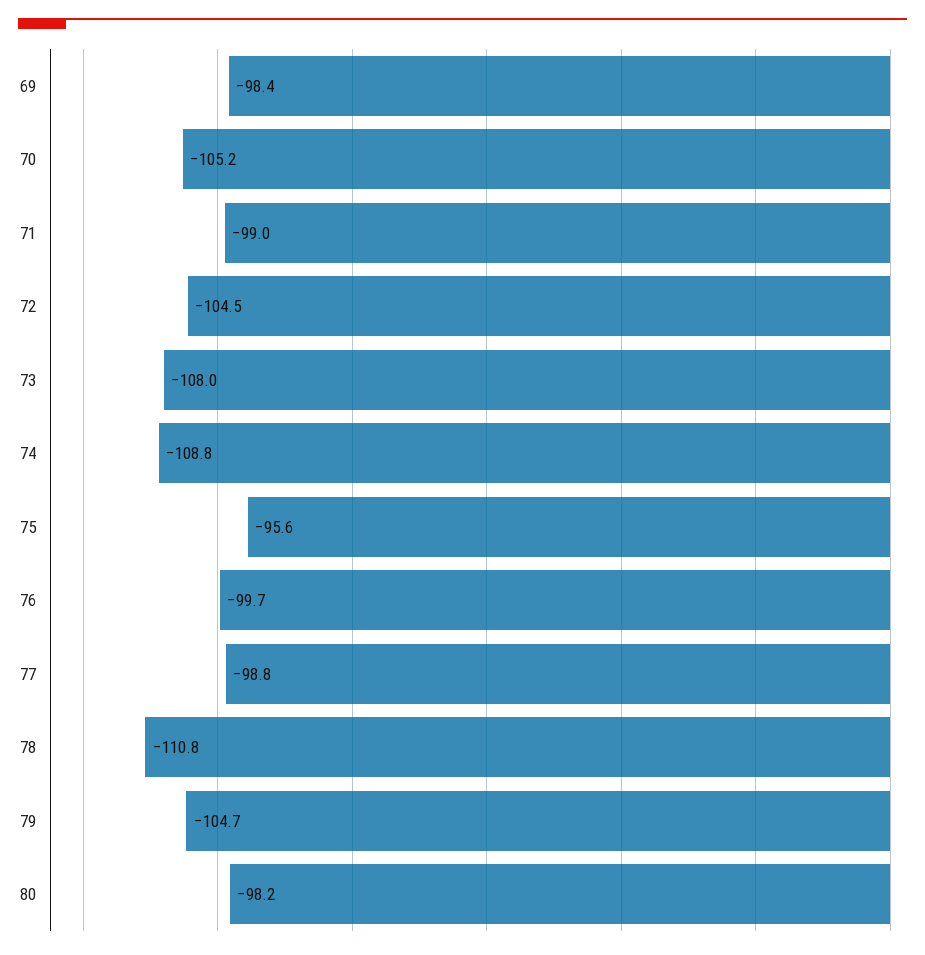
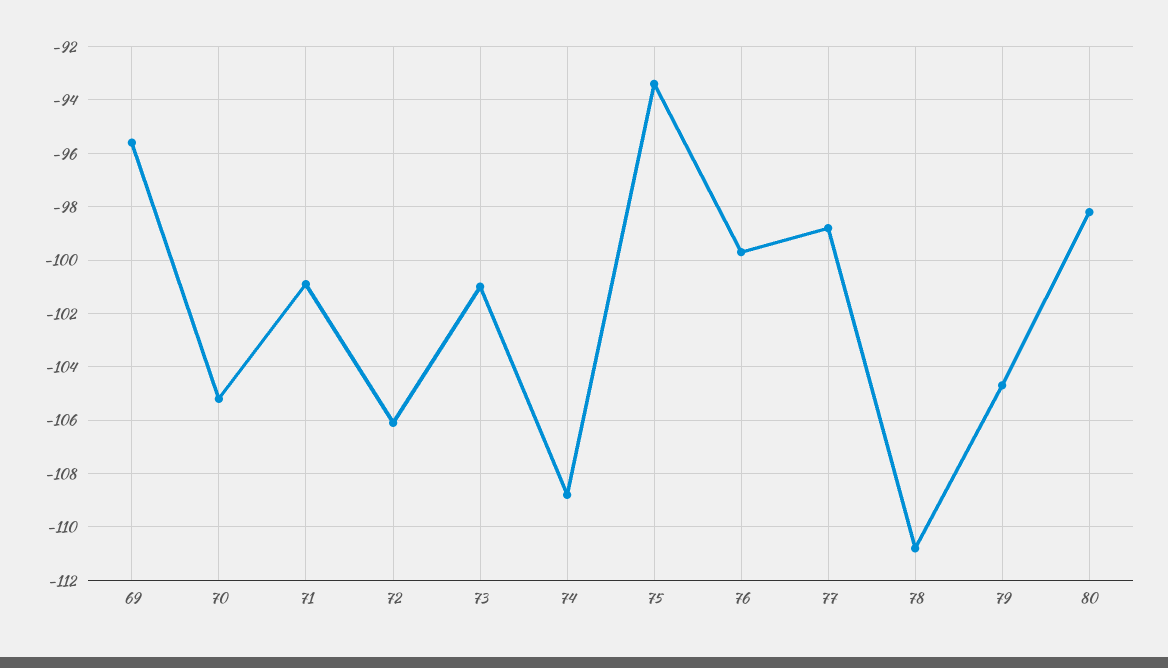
  {
-   "69": -98.4,
+   "69": -95.5,
    "70": -105.2,
-   "71": -99,
+   "71": -101,
-   "72": -104.5,
+   "72": -106,
-   "73": -108,
+   "73": -101,
    "74": -108.8,
-   "75": -95.6,
+   "75": -93.5,
    "76": -99.7,
    "77": -98.8,
    "78": -110.8,
    "79": -104.7,
    "80": -98.2
  }

